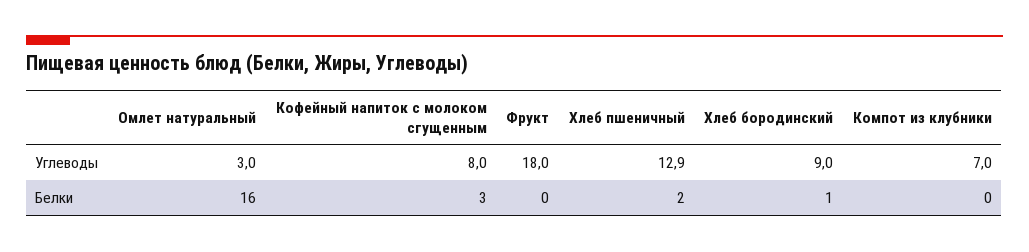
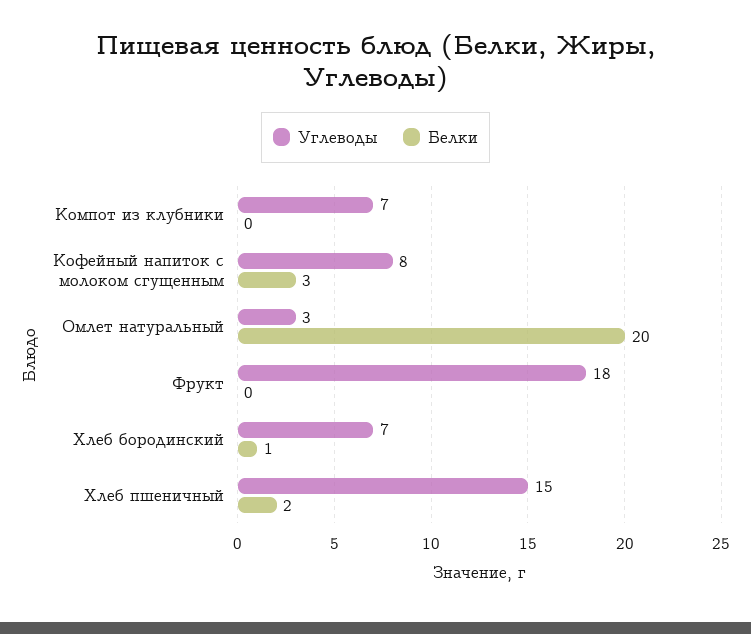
  {
    "Углеводы": {
      "Омлет натуральный": 3,
      "Кофейный напиток с молоком сгущенным": 8,
      "Фрукт": 18,
-     "Хлеб пшеничный": 12.9,
+     "Хлеб пшеничный": 15,
-     "Хлеб бородинский": 9,
+     "Хлеб бородинский": 7,
      "Компот из клубники": 7
    },
    "Белки": {
-     "Омлет натуральный": 16,
+     "Омлет натуральный": 20,
      "Кофейный напиток с молоком сгущенным": 3,
      "Фрукт": 0,
      "Хлеб пшеничный": 2,
      "Хлеб бородинский": 1,
      "Компот из клубники": 0
    }
  }

